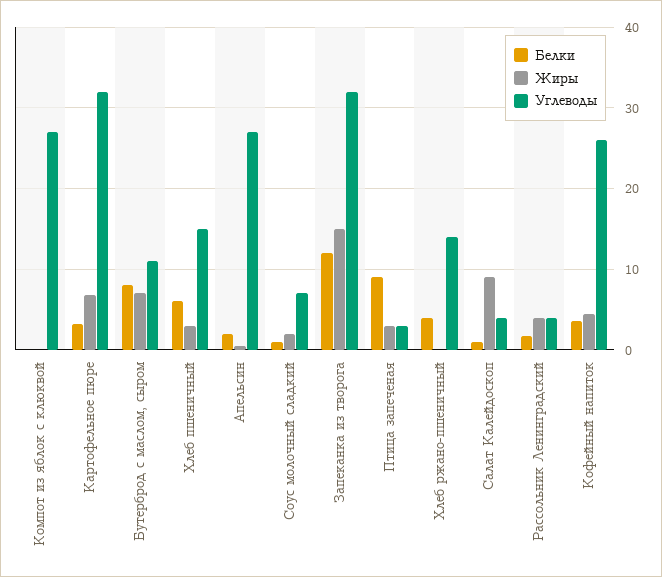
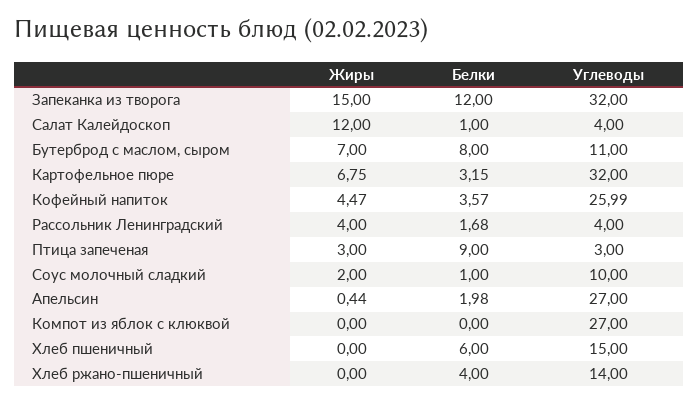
  {
    "Белки": {
      "Компот из яблок с клюквой": 0,
      "Картофельное пюре": 3.15,
      "Бутерброд с маслом, сыром": 8,
      "Хлеб пшеничный": 6,
      "Апельсин": 1.98,
      "Соус молочный сладкий": 1,
      "Запеканка из творога": 12,
      "Птица запеченая": 9,
      "Хлеб ржано-пшеничный": 4,
      "Салат Калейдоскоп": 1,
      "Рассольник Ленинградский": 1.68,
      "Кофейный напиток": 3.57
    },
    "Жиры": {
      "Компот из яблок с клюквой": 0,
      "Картофельное пюре": 6.75,
      "Бутерброд с маслом, сыром": 7,
-     "Хлеб пшеничный": 3,
+     "Хлеб пшеничный": 0,
      "Апельсин": 0.44,
      "Соус молочный сладкий": 2,
      "Запеканка из творога": 15,
      "Птица запеченая": 3,
      "Хлеб ржано-пшеничный": 0,
-     "Салат Калейдоскоп": 9,
+     "Салат Калейдоскоп": 12,
      "Рассольник Ленинградский": 4,
      "Кофейный напиток": 4.47
    },
    "Углеводы": {
      "Компот из яблок с клюквой": 27,
      "Картофельное пюре": 32,
      "Бутерброд с маслом, сыром": 11,
      "Хлеб пшеничный": 15,
      "Апельсин": 27,
-     "Соус молочный сладкий": 7,
+     "Соус молочный сладкий": 10,
      "Запеканка из творога": 32,
      "Птица запеченая": 3,
      "Хлеб ржано-пшеничный": 14,
      "Салат Калейдоскоп": 4,
      "Рассольник Ленинградский": 4,
      "Кофейный напиток": 25.99
    }
  }

